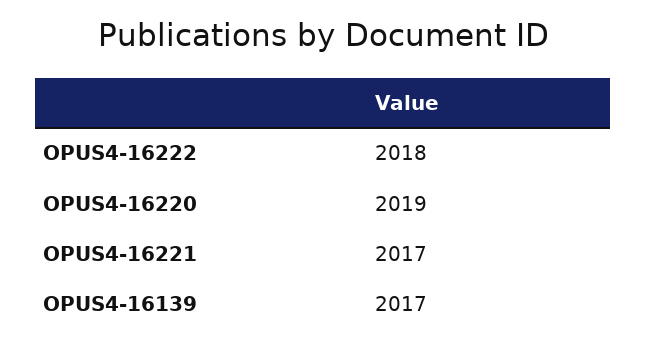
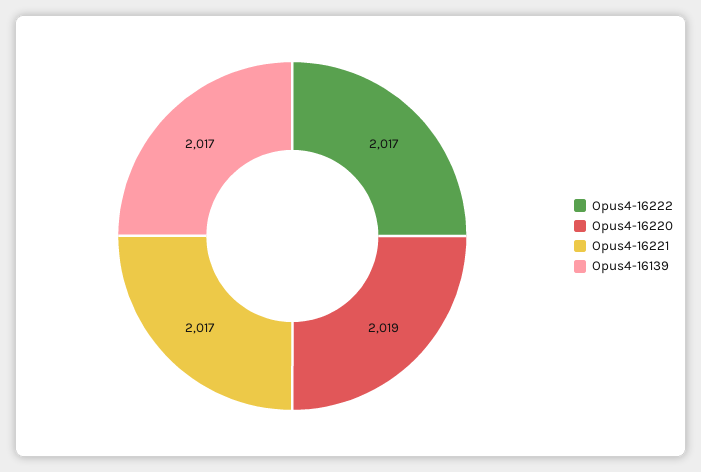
  {
-   "OPUS4-16222": 2018,
+   "OPUS4-16222": 2017,
    "OPUS4-16220": 2019,
    "OPUS4-16221": 2017,
    "OPUS4-16139": 2017
  }

